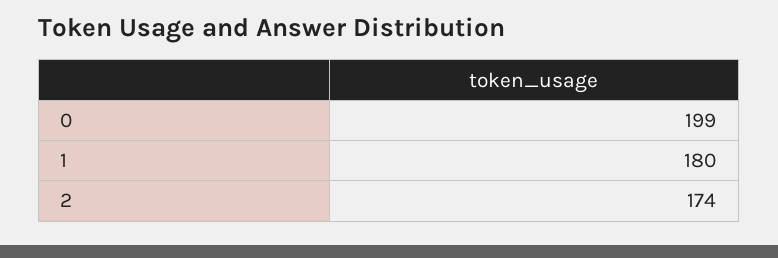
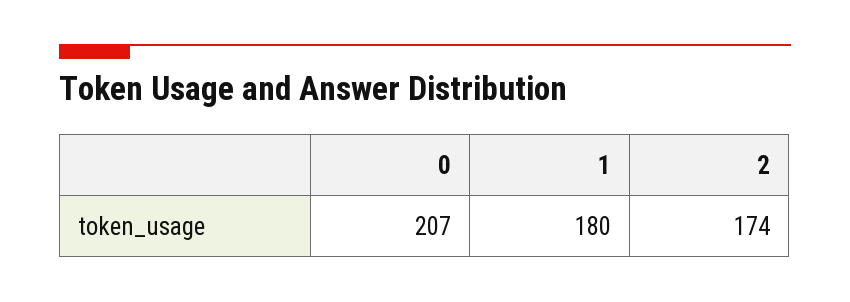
  {
-   "0": 199,
+   "0": 207,
    "1": 180,
    "2": 174
  }

